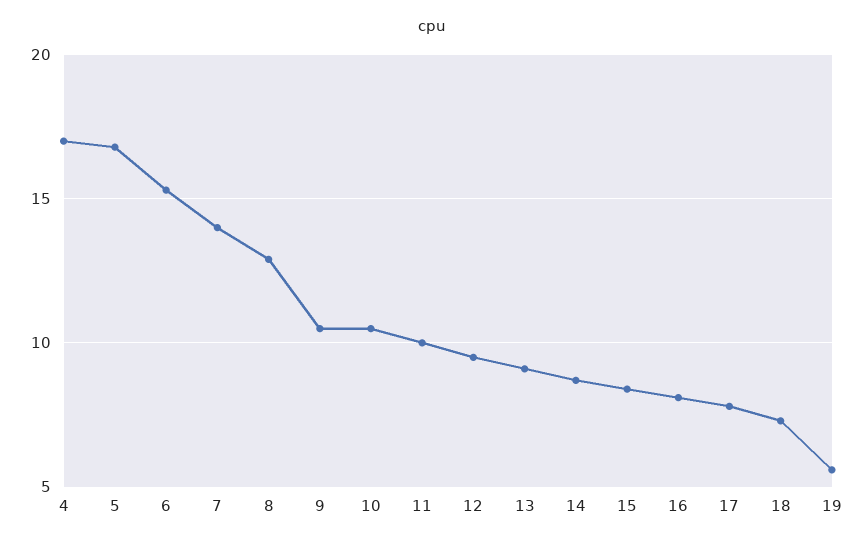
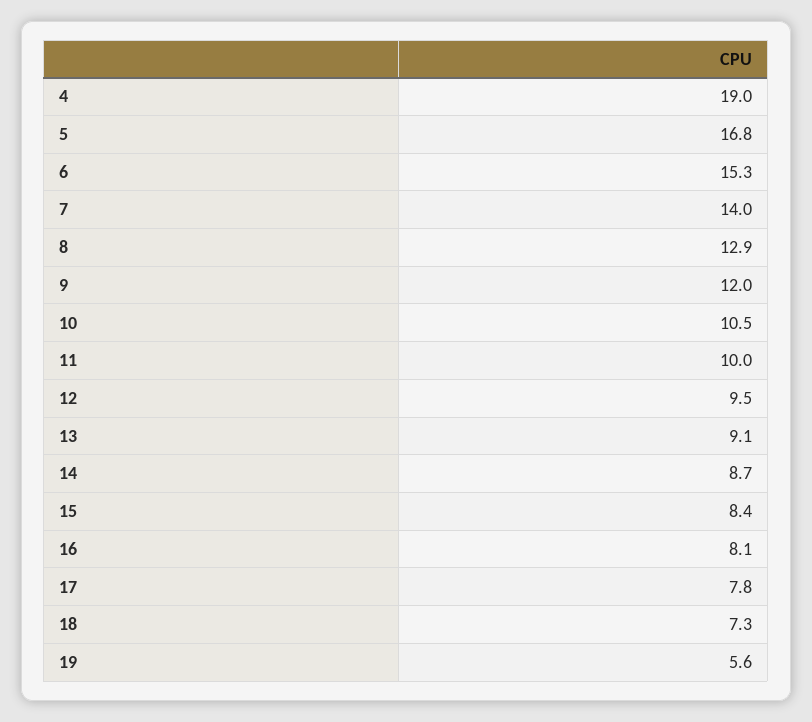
  {
-   "4": 17,
+   "4": 19,
    "5": 16.8,
    "6": 15.3,
    "7": 14,
    "8": 12.9,
-   "9": 10.5,
+   "9": 12,
    "10": 10.5,
    "11": 10,
    "12": 9.5,
    "13": 9.1,
    "14": 8.7,
    "15": 8.4,
    "16": 8.1,
    "17": 7.8,
    "18": 7.3,
    "19": 5.6
  }

